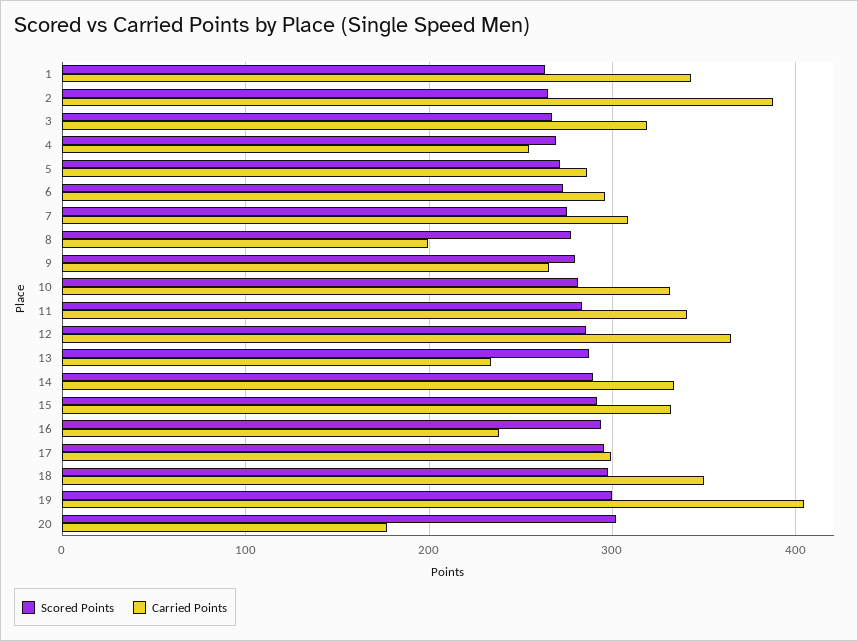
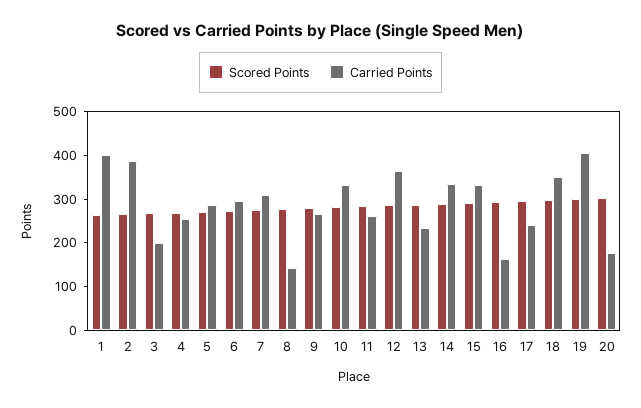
  {
    "Scored Points": {
      "1": 260,
      "2": 270,
      "3": 270,
      "4": 270,
      "5": 270,
      "6": 270,
      "7": 280,
      "8": 280,
      "9": 280,
      "10": 280,
      "11": 280,
      "12": 290,
      "13": 290,
      "14": 290,
      "15": 290,
      "16": 290,
      "17": 300,
      "18": 300,
      "19": 300,
      "20": 300
    },
    "Carried Points": {
-     "1": 340,
+     "1": 400,
      "2": 390,
-     "3": 320,
+     "3": 200,
      "4": 250,
      "5": 290,
      "6": 300,
      "7": 310,
-     "8": 200,
+     "8": 140,
      "9": 270,
      "10": 330,
-     "11": 340,
+     "11": 260,
      "12": 360,
      "13": 230,
      "14": 330,
      "15": 330,
-     "16": 240,
+     "16": 160,
-     "17": 300,
+     "17": 240,
      "18": 350,
      "19": 400,
      "20": 180
    }
  }

